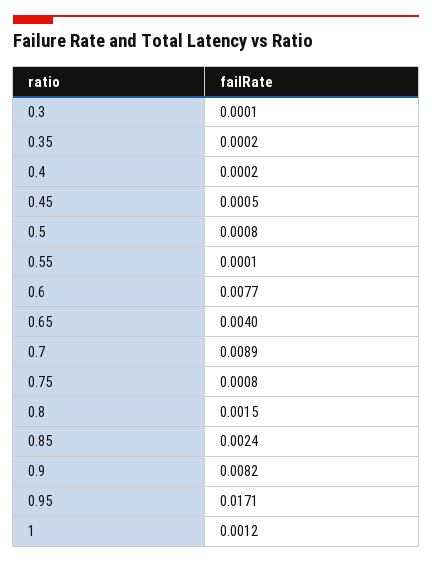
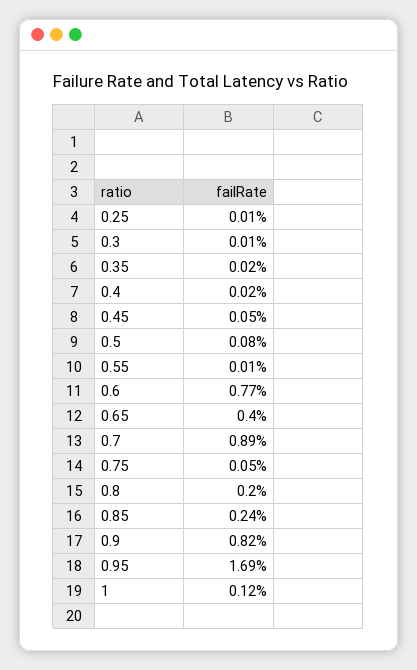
  {
    "0.3": 0.0001,
    "0.35": 0.0002,
    "0.4": 0.0002,
    "0.45": 0.0005,
    "0.5": 0.0008,
    "0.55": 0.0001,
    "0.6": 0.0077,
    "0.65": 0.004,
    "0.7": 0.0089,
-   "0.75": 0.0008,
+   "0.75": 0.0005,
-   "0.8": 0.0015,
+   "0.8": 0.002,
    "0.85": 0.0024,
    "0.9": 0.0082,
-   "0.95": 0.0171,
+   "0.95": 0.0169,
-   "1": 0.0012
+   "1": 0.0012,
+   "0.25": 0.0001
  }

